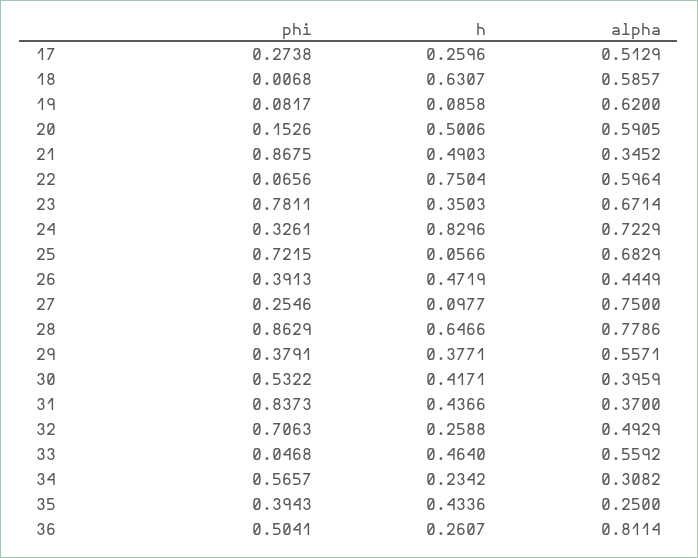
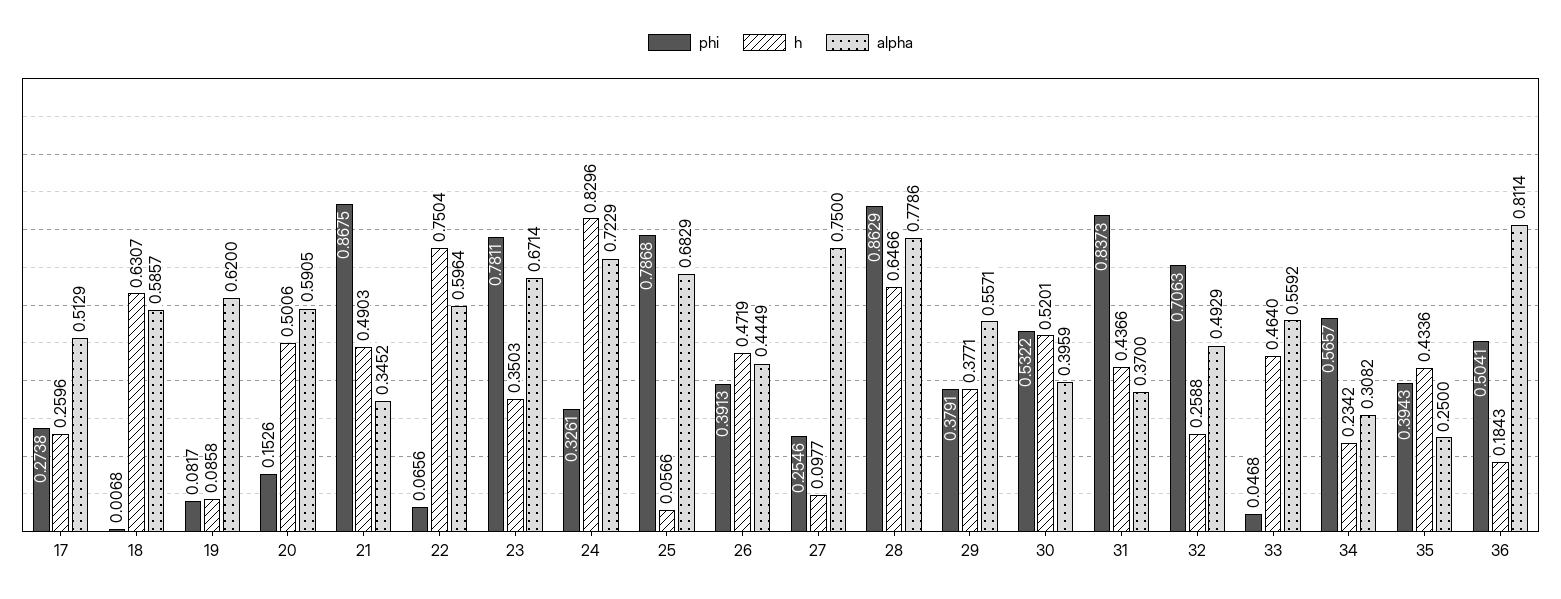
  {
    "phi": {
      "17": 0.2738,
      "18": 0.0068,
      "19": 0.0817,
      "20": 0.1526,
      "21": 0.8675,
      "22": 0.0656,
      "23": 0.7811,
      "24": 0.3261,
-     "25": 0.7215,
+     "25": 0.7868,
      "26": 0.3913,
      "27": 0.2546,
      "28": 0.8629,
      "29": 0.3791,
      "30": 0.5322,
      "31": 0.8373,
      "32": 0.7063,
      "33": 0.0468,
      "34": 0.5657,
      "35": 0.3943,
      "36": 0.5041
    },
    "h": {
      "17": 0.2596,
      "18": 0.6307,
      "19": 0.0858,
      "20": 0.5006,
      "21": 0.4903,
      "22": 0.7504,
      "23": 0.3503,
      "24": 0.8296,
      "25": 0.0566,
      "26": 0.4719,
      "27": 0.0977,
      "28": 0.6466,
      "29": 0.3771,
-     "30": 0.4171,
+     "30": 0.5201,
      "31": 0.4366,
      "32": 0.2588,
      "33": 0.464,
      "34": 0.2342,
      "35": 0.4336,
-     "36": 0.2607
+     "36": 0.1843
    },
    "alpha": {
      "17": 0.5129,
      "18": 0.5857,
      "19": 0.62,
      "20": 0.5905,
      "21": 0.3452,
      "22": 0.5964,
      "23": 0.6714,
      "24": 0.7229,
      "25": 0.6829,
      "26": 0.4449,
      "27": 0.75,
      "28": 0.7786,
      "29": 0.5571,
      "30": 0.3959,
      "31": 0.37,
      "32": 0.4929,
      "33": 0.5592,
      "34": 0.3082,
      "35": 0.25,
      "36": 0.8114
    }
  }

